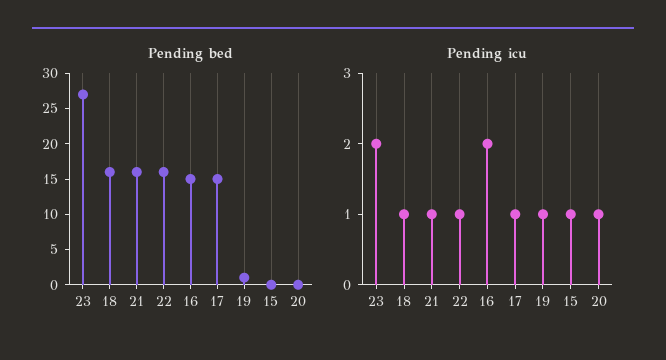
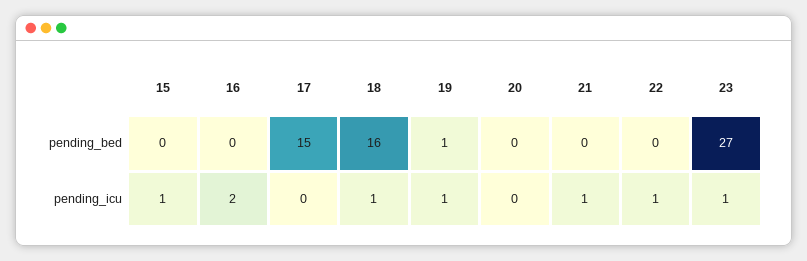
  {
    "Pending bed": {
      "23": 27,
      "18": 16,
-     "21": 15,
+     "21": 0,
-     "22": 15,
+     "22": 0,
-     "16": 15,
+     "16": 0,
      "17": 15,
      "19": 1,
      "15": 0,
      "20": 0
    },
    "Pending icu": {
-     "23": 2,
+     "23": 1,
      "18": 1,
      "21": 1,
      "22": 1,
      "16": 2,
-     "17": 1,
+     "17": 0,
      "19": 1,
      "15": 1,
-     "20": 1
+     "20": 0
    }
  }

